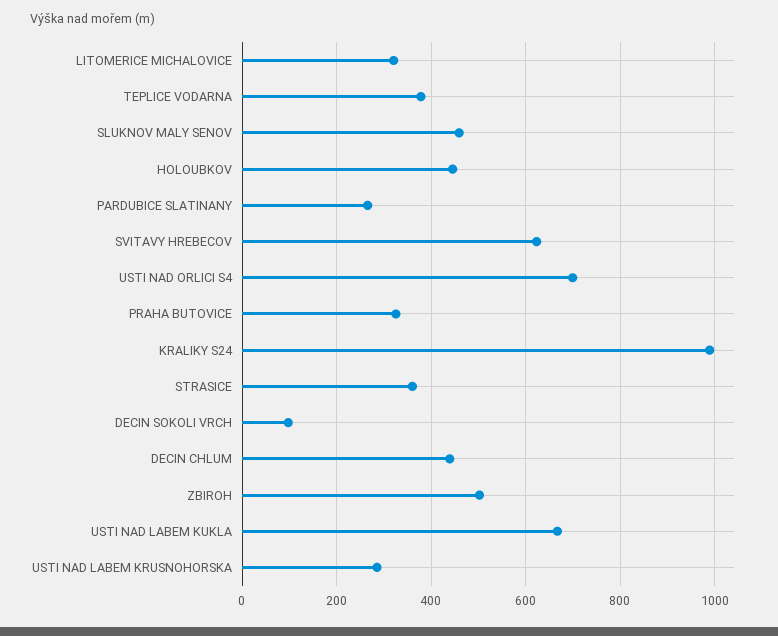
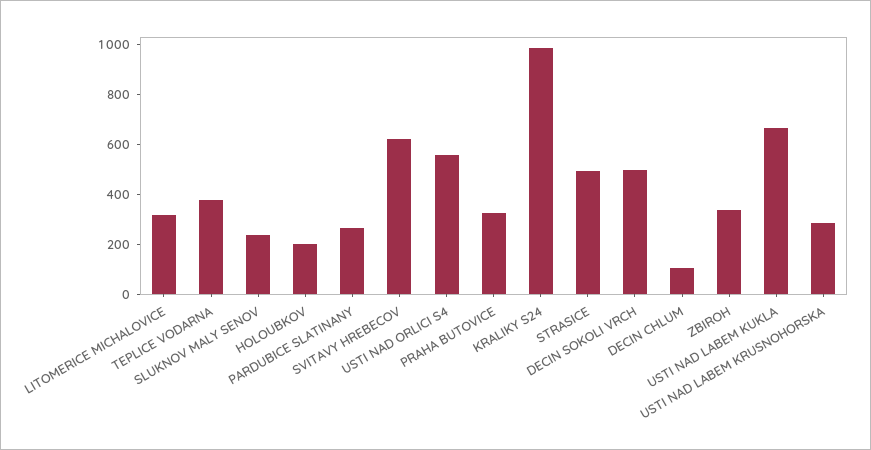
  {
    "LITOMERICE MICHALOVICE": 320,
    "TEPLICE VODARNA": 380,
-   "SLUKNOV MALY SENOV": 460,
+   "SLUKNOV MALY SENOV": 250,
-   "HOLOUBKOV": 440,
+   "HOLOUBKOV": 200,
    "PARDUBICE SLATINANY": 260,
    "SVITAVY HREBECOV": 620,
-   "USTI NAD ORLICI S4": 700,
+   "USTI NAD ORLICI S4": 550,
    "PRAHA BUTOVICE": 320,
    "KRALIKY S24": 980,
-   "STRASICE": 360,
+   "STRASICE": 500,
-   "DECIN SOKOLI VRCH": 100,
+   "DECIN SOKOLI VRCH": 500,
-   "DECIN CHLUM": 440,
+   "DECIN CHLUM": 100,
-   "ZBIROH": 500,
+   "ZBIROH": 350,
    "USTI NAD LABEM KUKLA": 660,
    "USTI NAD LABEM KRUSNOHORSKA": 280
  }

